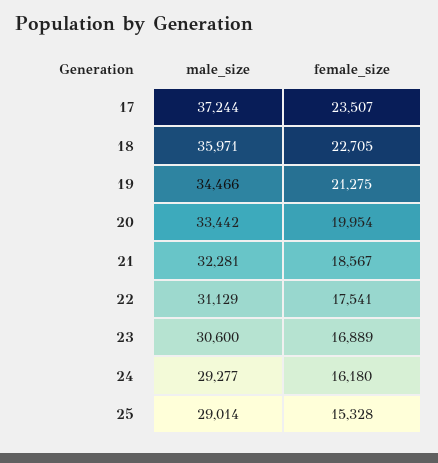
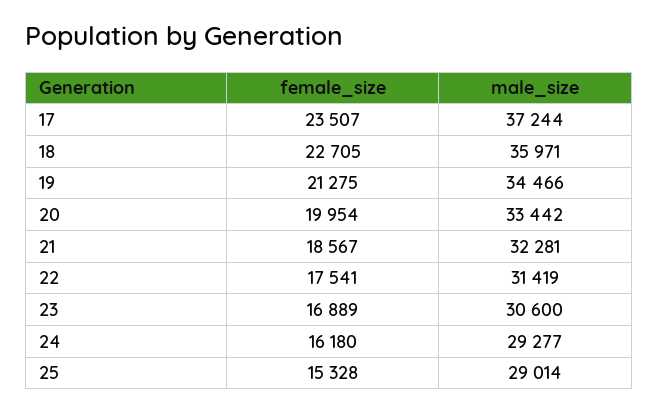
  {
    "male_size": {
      "17": 37244,
      "18": 35971,
      "19": 34466,
      "20": 33442,
      "21": 32281,
-     "22": 31129,
+     "22": 31419,
      "23": 30600,
      "24": 29277,
      "25": 29014
    },
    "female_size": {
      "17": 23507,
      "18": 22705,
      "19": 21275,
      "20": 19954,
      "21": 18567,
      "22": 17541,
      "23": 16889,
      "24": 16180,
      "25": 15328
    }
  }

